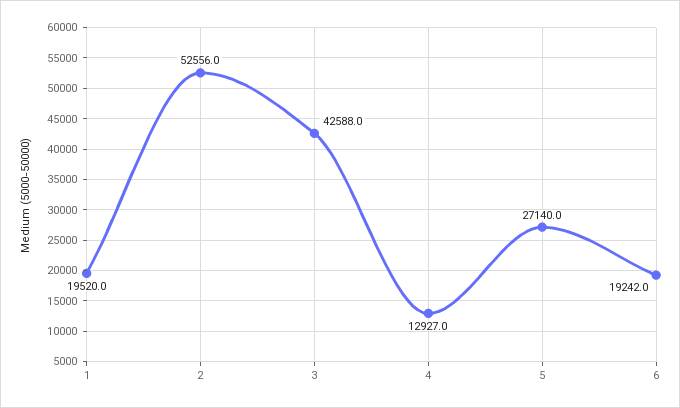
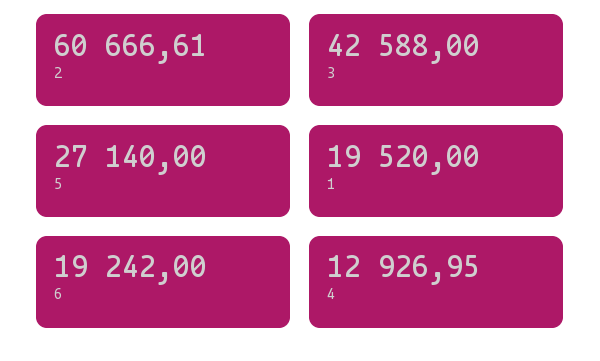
  {
    "1": 19520,
-   "2": 52556,
+   "2": 60666.61,
    "3": 42588,
    "4": 12926.95,
    "5": 27140,
    "6": 19242
  }

